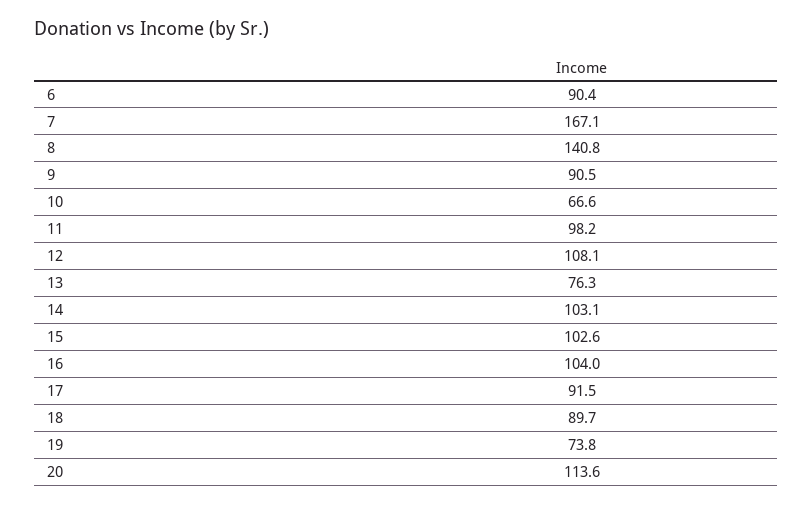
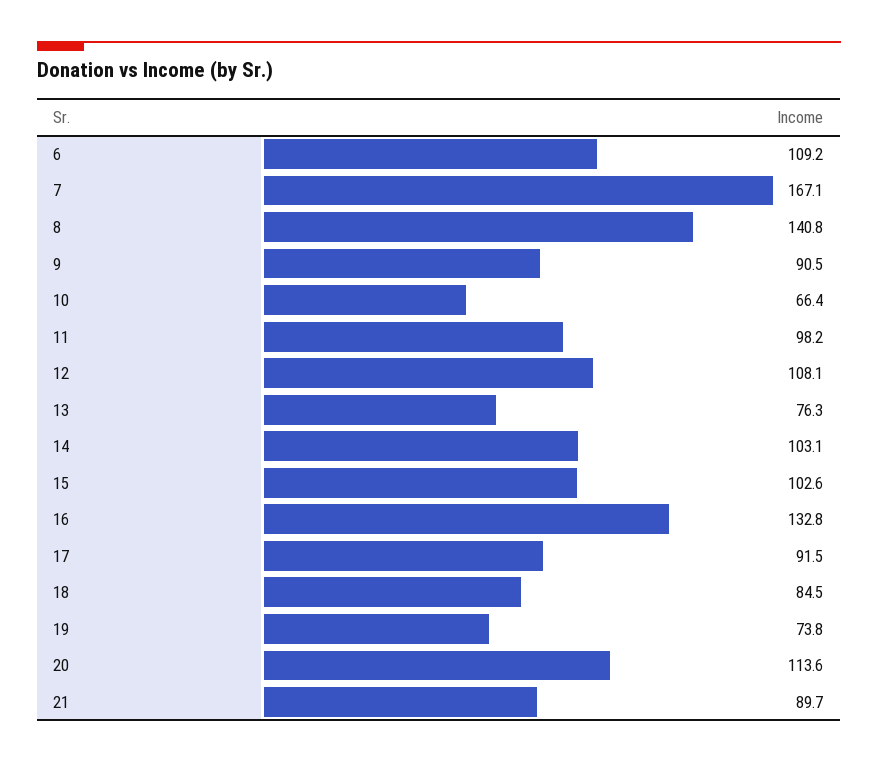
  {
-   "6": 90.4,
+   "6": 109.2,
    "7": 167.1,
    "8": 140.8,
    "9": 90.5,
-   "10": 66.6,
+   "10": 66.4,
    "11": 98.2,
    "12": 108.1,
    "13": 76.3,
    "14": 103.1,
    "15": 102.6,
-   "16": 104,
+   "16": 132.8,
    "17": 91.5,
-   "18": 89.7,
+   "18": 84.5,
    "19": 73.8,
-   "20": 113.6
+   "20": 113.6,
+   "21": 89.7
  }

